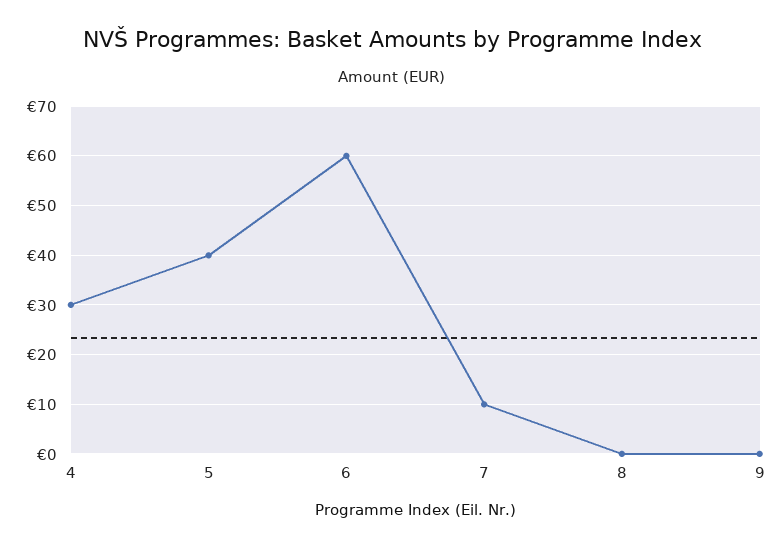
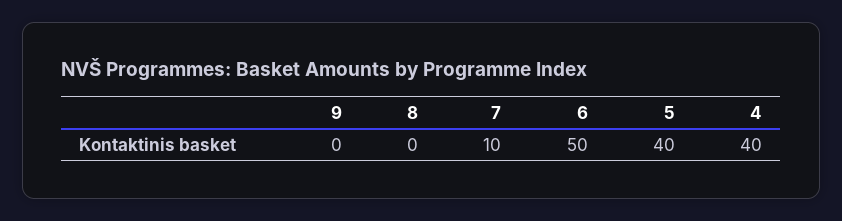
  {
-   "4": 30,
+   "4": 40,
    "5": 40,
-   "6": 60,
+   "6": 50,
    "7": 10,
    "8": 0,
    "9": 0
  }

